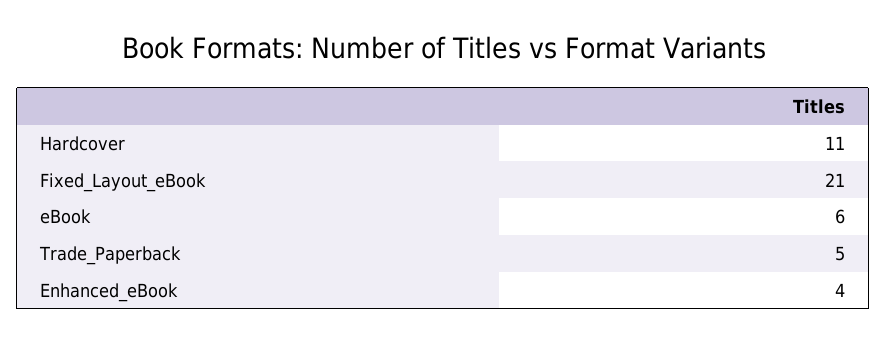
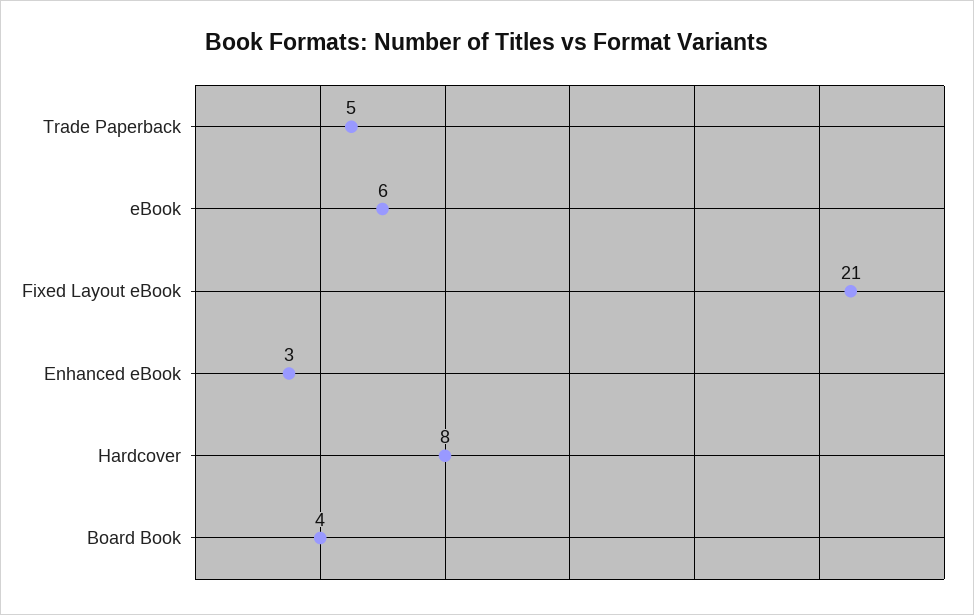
  {
-   "Hardcover": 11,
+   "Hardcover": 8,
    "Fixed_Layout_eBook": 21,
    "eBook": 6,
    "Trade_Paperback": 5,
-   "Enhanced_eBook": 4
+   "Enhanced_eBook": 3,
+   "Board Book": 4
  }

